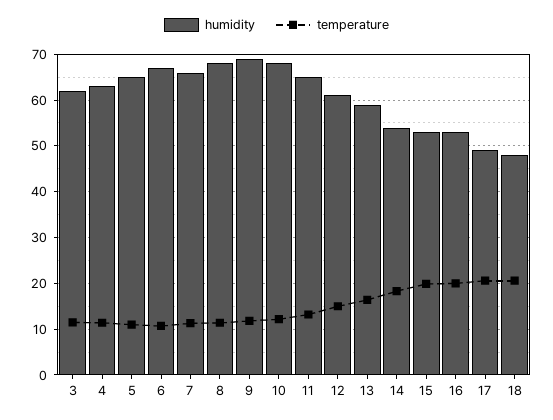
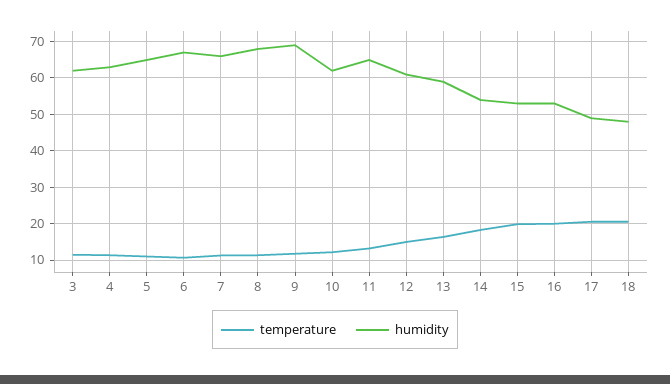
  {
    "humidity": {
      "3": 62,
      "4": 64,
      "5": 66,
      "6": 68,
      "7": 66,
      "8": 68,
      "9": 70,
-     "10": 68,
+     "10": 62,
      "11": 66,
      "12": 62,
      "13": 60,
      "14": 54,
      "15": 54,
      "16": 54,
      "17": 50,
      "18": 48
    },
    "temperature": {
      "3": 12,
      "4": 12,
      "5": 12,
      "6": 10,
      "7": 12,
      "8": 12,
      "9": 12,
      "10": 12,
      "11": 14,
      "12": 16,
      "13": 16,
      "14": 18,
      "15": 20,
      "16": 20,
      "17": 20,
      "18": 20
    }
  }

